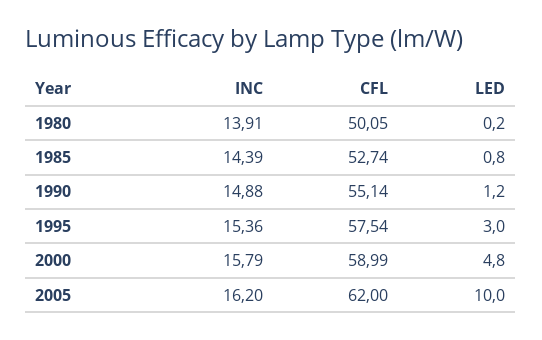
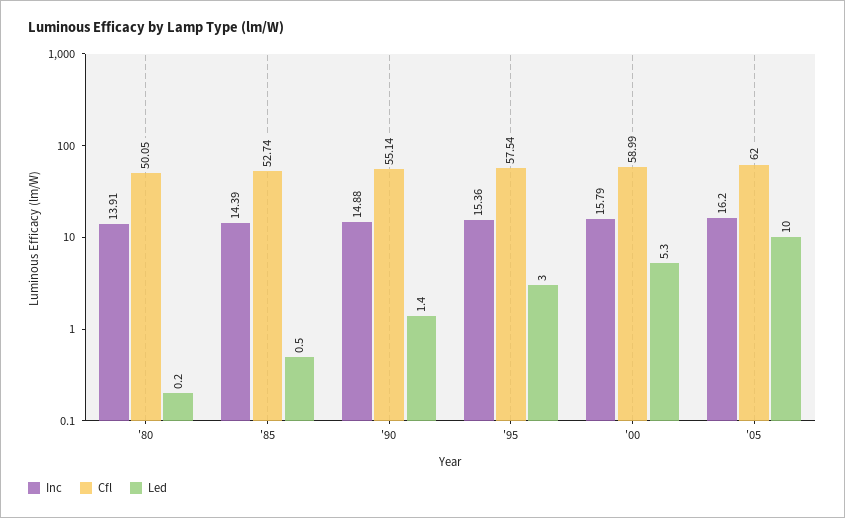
  {
    "INC": {
      "1980": 13.91,
      "1985": 14.39,
      "1990": 14.88,
      "1995": 15.36,
      "2000": 15.79,
      "2005": 16.2
    },
    "CFL": {
      "1980": 50.05,
      "1985": 52.74,
      "1990": 55.14,
      "1995": 57.54,
      "2000": 58.99,
      "2005": 62
    },
    "LED": {
      "1980": 0.2,
-     "1985": 0.8,
+     "1985": 0.5,
-     "1990": 1.2,
+     "1990": 1.4,
      "1995": 3,
-     "2000": 4.8,
+     "2000": 5.3,
      "2005": 10
    }
  }

